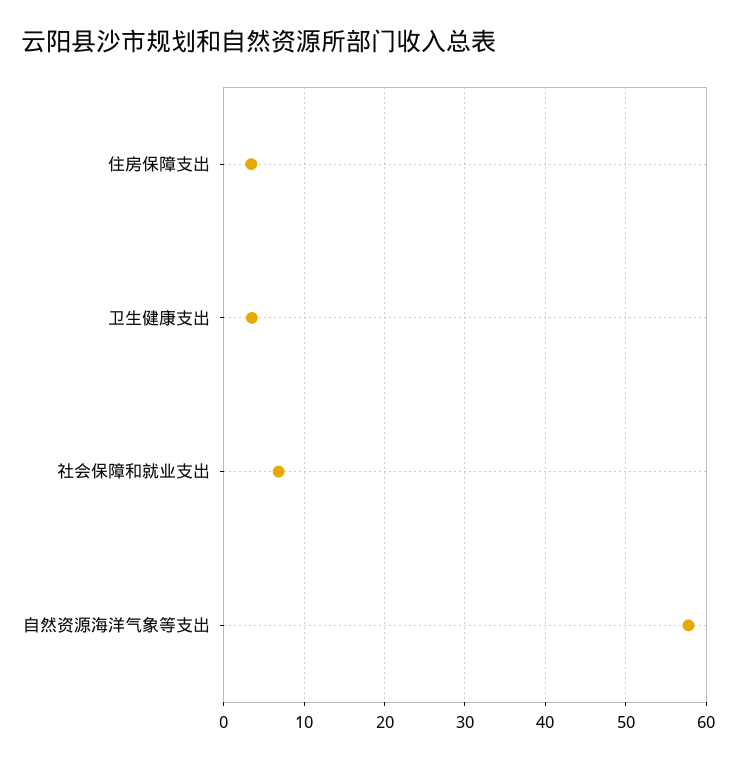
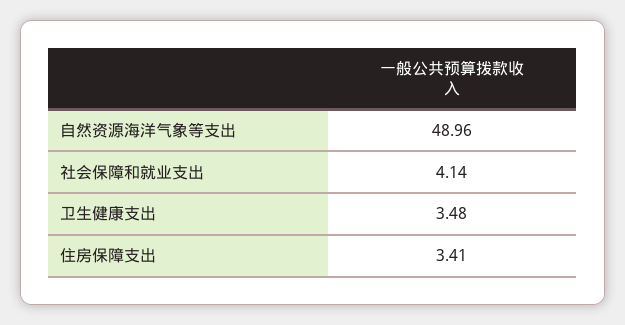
  {
    "住房保障支出": 3.41,
    "卫生健康支出": 3.48,
-   "社会保障和就业支出": 7,
+   "社会保障和就业支出": 4.14,
-   "自然资源海洋气象等支出": 58
+   "自然资源海洋气象等支出": 48.96
  }

